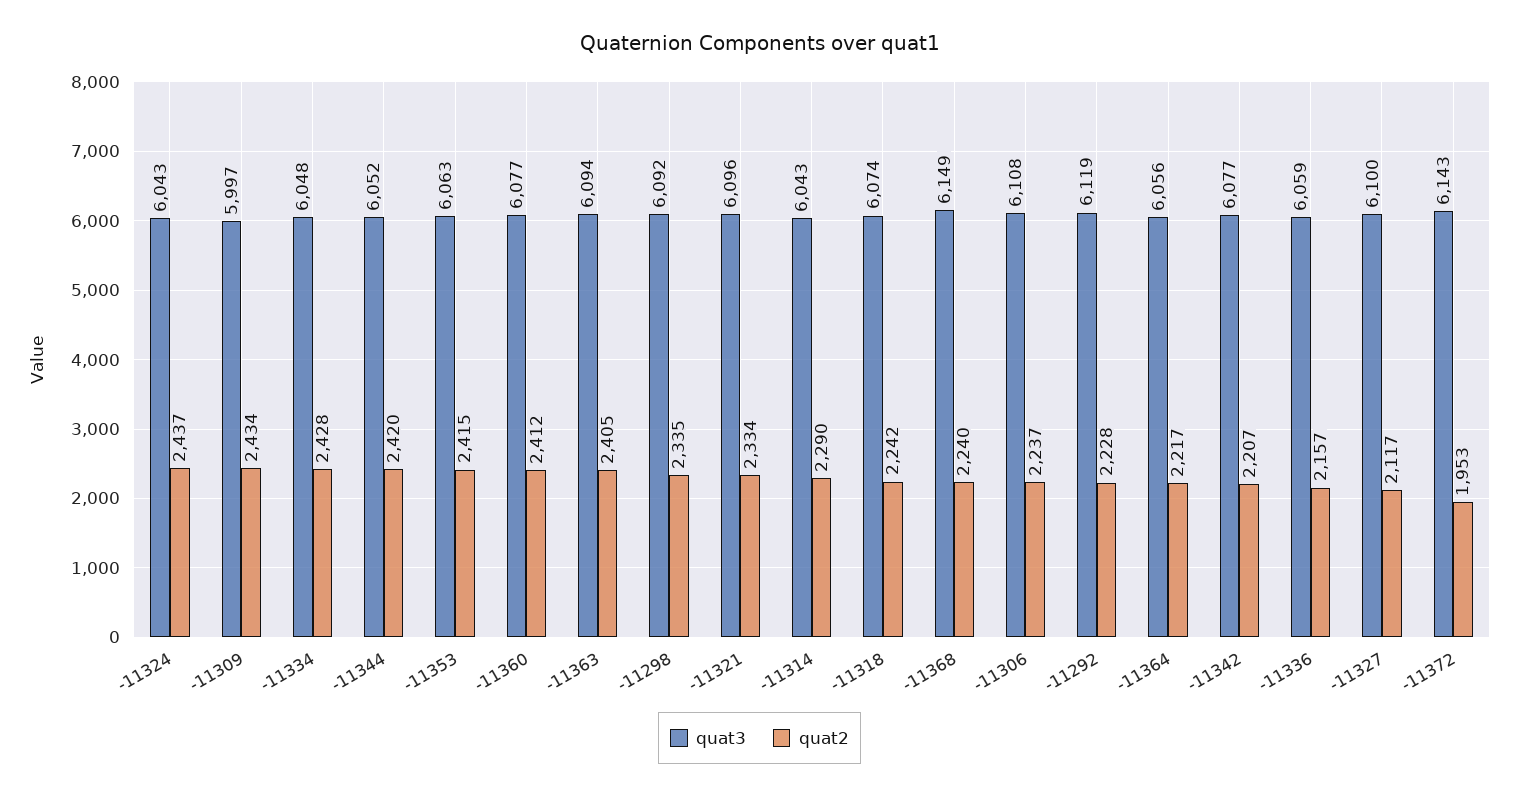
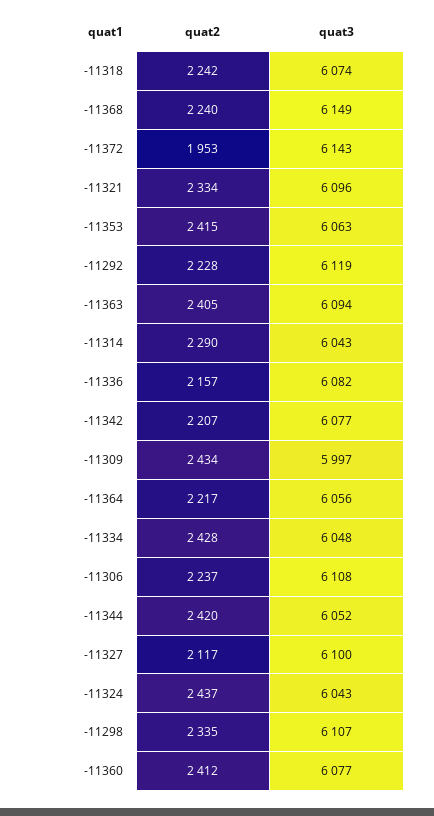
  {
    "quat3": {
      "-11324": 6043,
      "-11309": 5997,
      "-11334": 6048,
      "-11344": 6052,
      "-11353": 6063,
      "-11360": 6077,
      "-11363": 6094,
-     "-11298": 6092,
+     "-11298": 6107,
      "-11321": 6096,
      "-11314": 6043,
      "-11318": 6074,
      "-11368": 6149,
      "-11306": 6108,
      "-11292": 6119,
      "-11364": 6056,
      "-11342": 6077,
-     "-11336": 6059,
+     "-11336": 6082,
      "-11327": 6100,
      "-11372": 6143
    },
    "quat2": {
      "-11324": 2437,
      "-11309": 2434,
      "-11334": 2428,
      "-11344": 2420,
      "-11353": 2415,
      "-11360": 2412,
      "-11363": 2405,
      "-11298": 2335,
      "-11321": 2334,
      "-11314": 2290,
      "-11318": 2242,
      "-11368": 2240,
      "-11306": 2237,
      "-11292": 2228,
      "-11364": 2217,
      "-11342": 2207,
      "-11336": 2157,
      "-11327": 2117,
      "-11372": 1953
    }
  }

